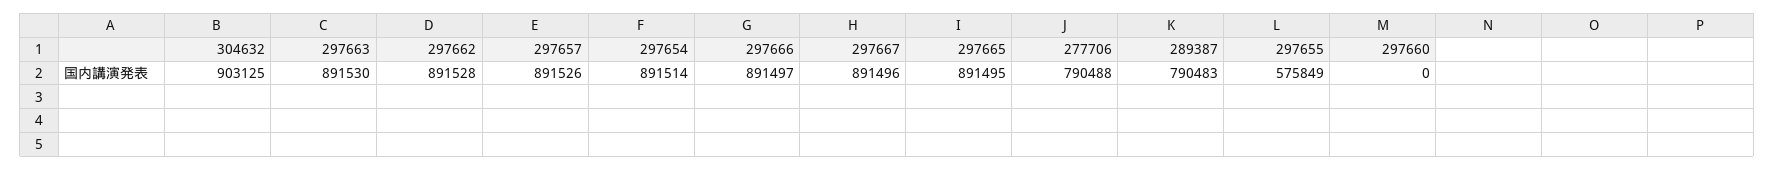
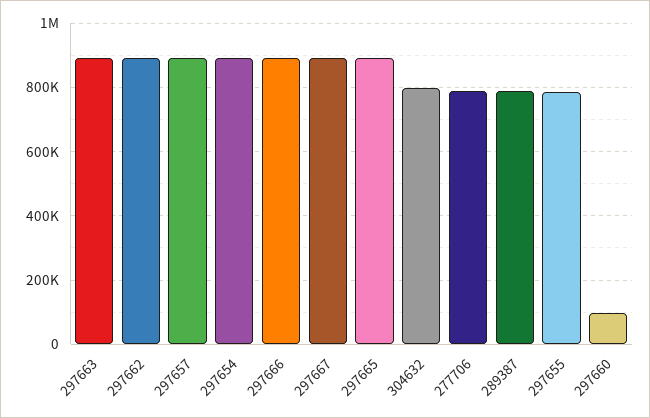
  {
-   "304632": 903125,
+   "304632": 800000,
    "297663": 891530,
    "297662": 891528,
    "297657": 891526,
    "297654": 891514,
    "297666": 891497,
    "297667": 891496,
    "297665": 891495,
    "277706": 790488,
    "289387": 790483,
-   "297655": 575849,
+   "297655": 780000,
-   "297660": 0
+   "297660": 100000
  }

